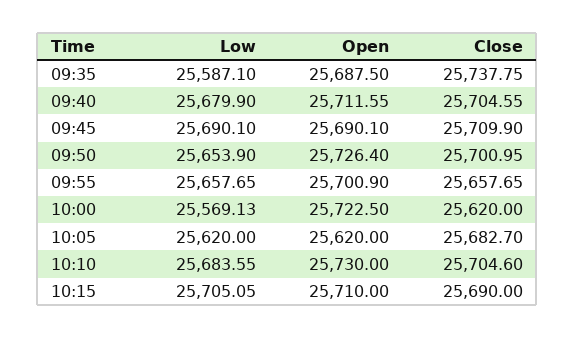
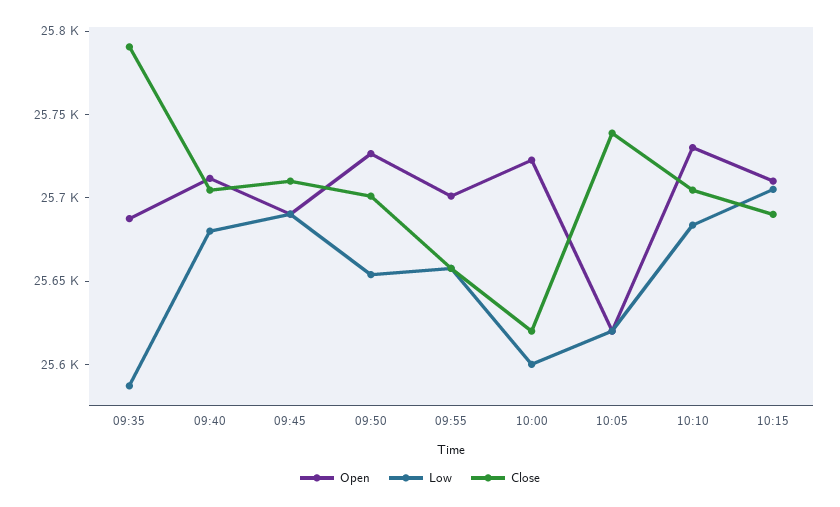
  {
    "Low": {
      "09:35": 25587.1,
      "09:40": 25679.9,
      "09:45": 25690.1,
      "09:50": 25653.9,
      "09:55": 25657.65,
-     "10:00": 25569.13,
+     "10:00": 25600,
      "10:05": 25620,
      "10:10": 25683.55,
      "10:15": 25705.05
    },
    "Open": {
      "09:35": 25687.5,
      "09:40": 25711.55,
      "09:45": 25690.1,
      "09:50": 25726.4,
      "09:55": 25700.9,
      "10:00": 25722.5,
      "10:05": 25620,
      "10:10": 25730,
      "10:15": 25710
    },
    "Close": {
-     "09:35": 25737.75,
+     "09:35": 25790,
      "09:40": 25704.55,
      "09:45": 25709.9,
      "09:50": 25700.95,
      "09:55": 25657.65,
      "10:00": 25620,
-     "10:05": 25682.7,
+     "10:05": 25740,
      "10:10": 25704.6,
      "10:15": 25690
    }
  }

